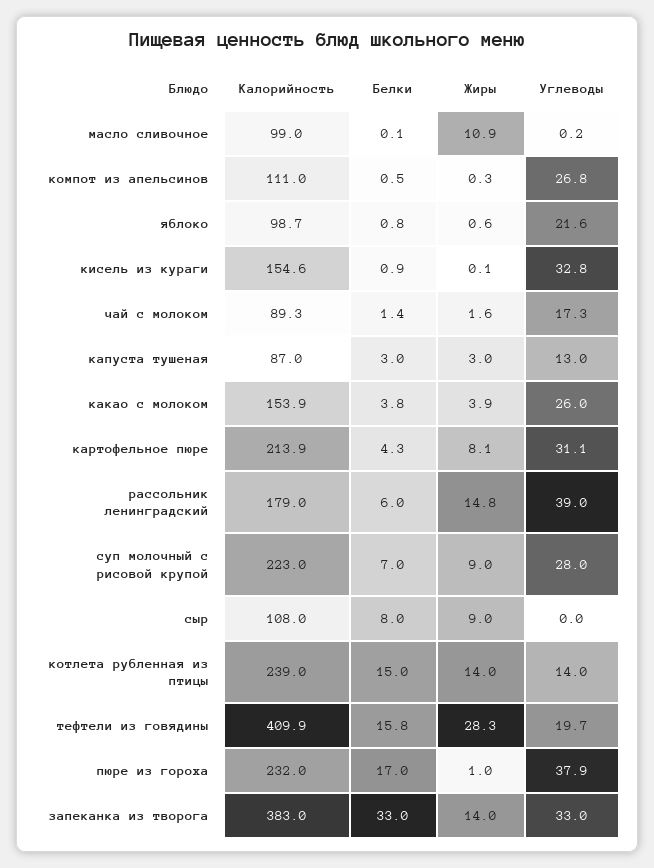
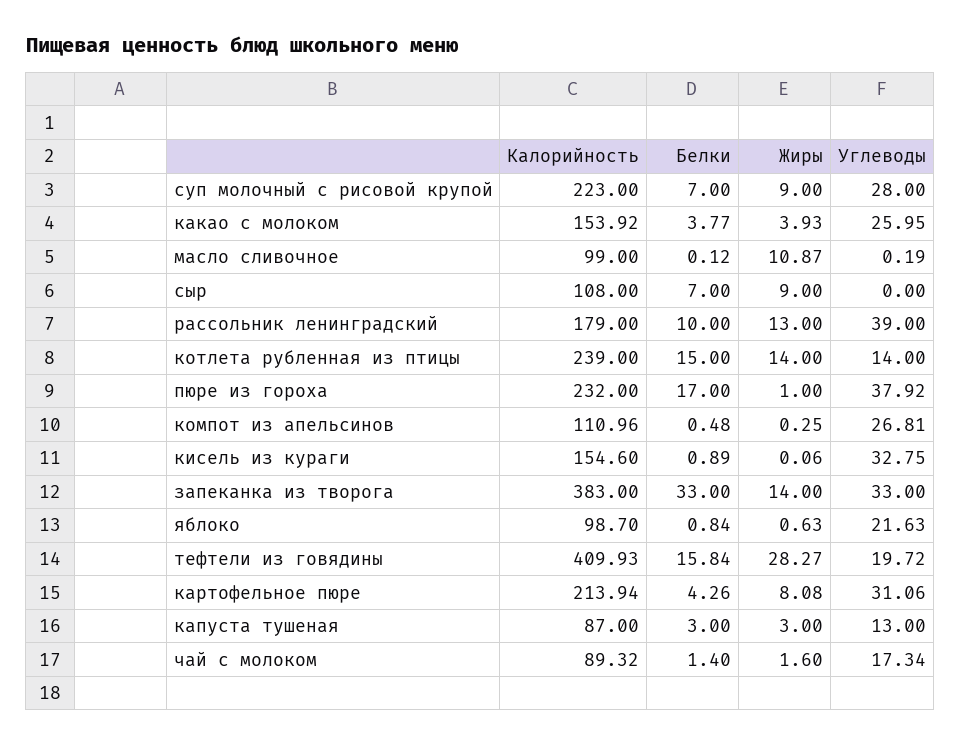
  {
    "Калорийность": {
      "масло сливочное": 99,
      "компот из апельсинов": 110.96,
      "яблоко": 98.7,
      "кисель из кураги": 154.6,
      "чай с молоком": 89.32,
      "капуста тушеная": 87,
      "какао с молоком": 153.92,
      "картофельное пюре": 213.94,
      "рассольник ленинградский": 179,
      "суп молочный с рисовой крупой": 223,
      "сыр": 108,
      "котлета рубленная из птицы": 239,
      "тефтели из говядины": 409.93,
      "пюре из гороха": 232,
      "запеканка из творога": 383
    },
    "Белки": {
      "масло сливочное": 0.12,
      "компот из апельсинов": 0.48,
      "яблоко": 0.84,
      "кисель из кураги": 0.89,
      "чай с молоком": 1.4,
      "капуста тушеная": 3,
      "какао с молоком": 3.77,
      "картофельное пюре": 4.26,
-     "рассольник ленинградский": 6,
+     "рассольник ленинградский": 10,
      "суп молочный с рисовой крупой": 7,
-     "сыр": 8,
+     "сыр": 7,
      "котлета рубленная из птицы": 15,
      "тефтели из говядины": 15.84,
      "пюре из гороха": 17,
      "запеканка из творога": 33
    },
    "Жиры": {
      "масло сливочное": 10.87,
      "компот из апельсинов": 0.25,
      "яблоко": 0.63,
      "кисель из кураги": 0.06,
      "чай с молоком": 1.6,
      "капуста тушеная": 3,
      "какао с молоком": 3.93,
      "картофельное пюре": 8.08,
-     "рассольник ленинградский": 14.8,
+     "рассольник ленинградский": 13,
      "суп молочный с рисовой крупой": 9,
      "сыр": 9,
      "котлета рубленная из птицы": 14,
      "тефтели из говядины": 28.27,
      "пюре из гороха": 1,
      "запеканка из творога": 14
    },
    "Углеводы": {
      "масло сливочное": 0.19,
      "компот из апельсинов": 26.81,
      "яблоко": 21.63,
      "кисель из кураги": 32.75,
      "чай с молоком": 17.34,
      "капуста тушеная": 13,
      "какао с молоком": 25.95,
      "картофельное пюре": 31.06,
      "рассольник ленинградский": 39,
      "суп молочный с рисовой крупой": 28,
      "сыр": 0,
      "котлета рубленная из птицы": 14,
      "тефтели из говядины": 19.72,
      "пюре из гороха": 37.92,
      "запеканка из творога": 33
    }
  }

